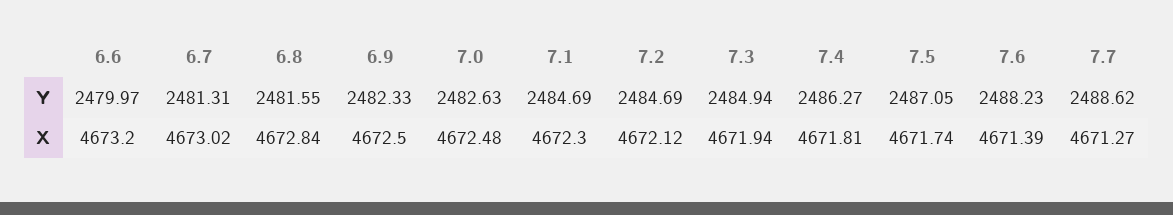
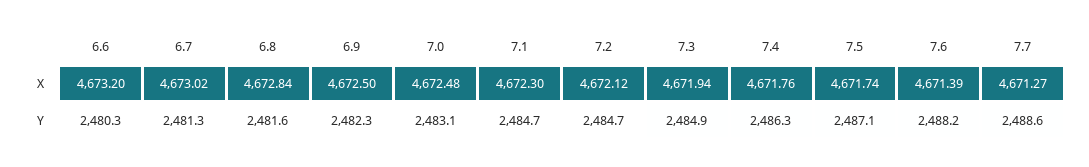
  {
    "6.6": {
-     "Y": 2479.97,
+     "Y": 2480.3,
      "X": 4673.2
    },
    "6.7": {
      "Y": 2481.31,
      "X": 4673.02
    },
    "6.8": {
      "Y": 2481.55,
      "X": 4672.84
    },
    "6.9": {
      "Y": 2482.33,
      "X": 4672.5
    },
    "7.0": {
-     "Y": 2482.63,
+     "Y": 2483.1,
      "X": 4672.48
    },
    "7.1": {
      "Y": 2484.69,
      "X": 4672.3
    },
    "7.2": {
      "Y": 2484.69,
      "X": 4672.12
    },
    "7.3": {
      "Y": 2484.94,
      "X": 4671.94
    },
    "7.4": {
      "Y": 2486.27,
-     "X": 4671.81
+     "X": 4671.76
    },
    "7.5": {
      "Y": 2487.05,
      "X": 4671.74
    },
    "7.6": {
      "Y": 2488.23,
      "X": 4671.39
    },
    "7.7": {
      "Y": 2488.62,
      "X": 4671.27
    }
  }

